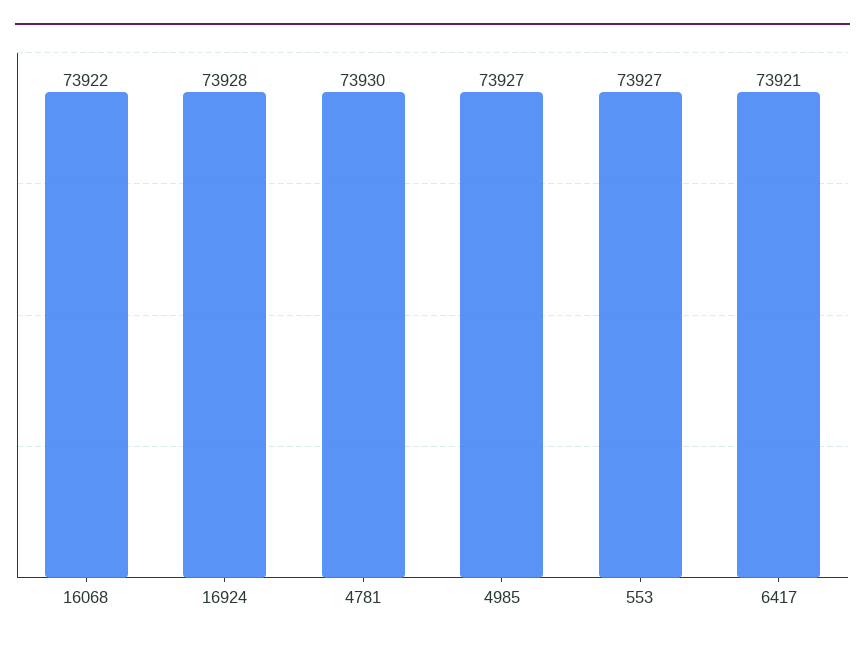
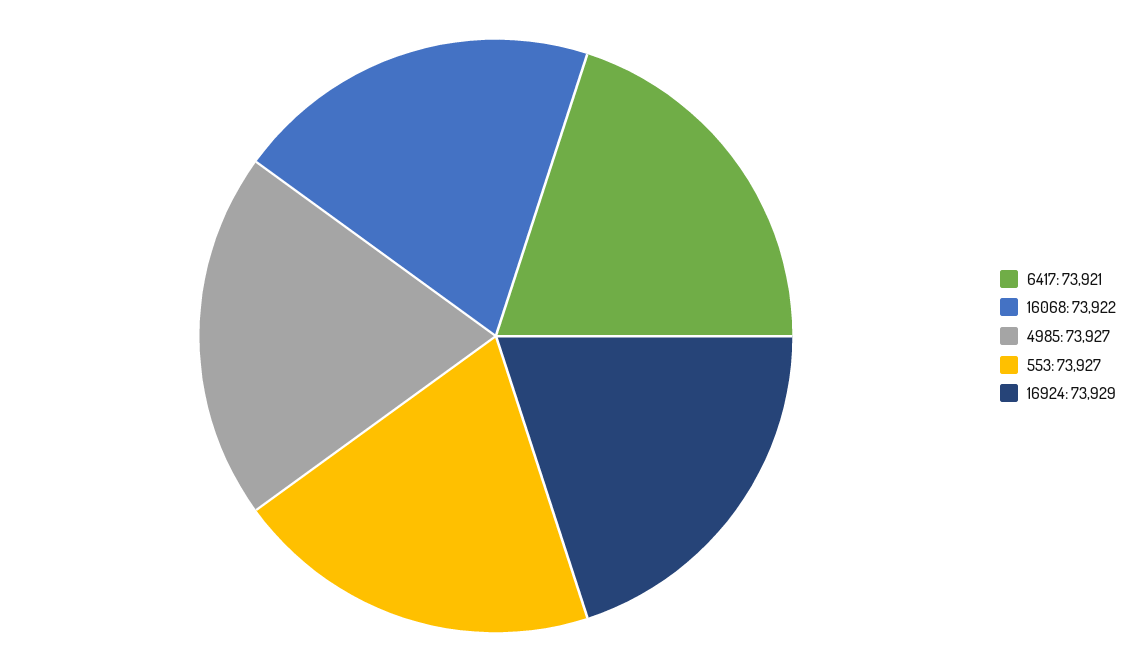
  {
    "16068": 73922,
-   "16924": 73928,
+   "16924": 73929,
-   "4781": 73930,
    "4985": 73927,
    "553": 73927,
    "6417": 73921
  }

